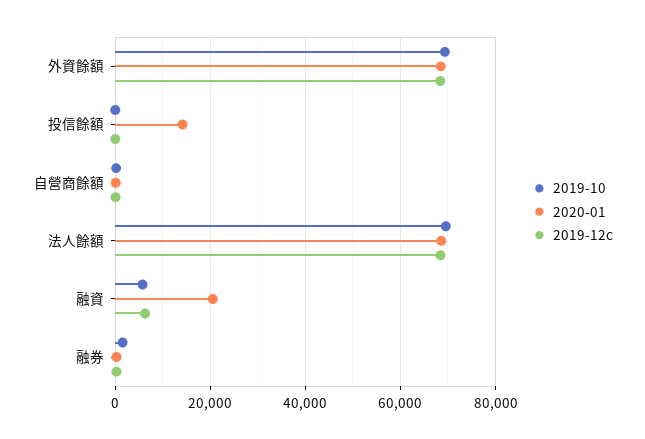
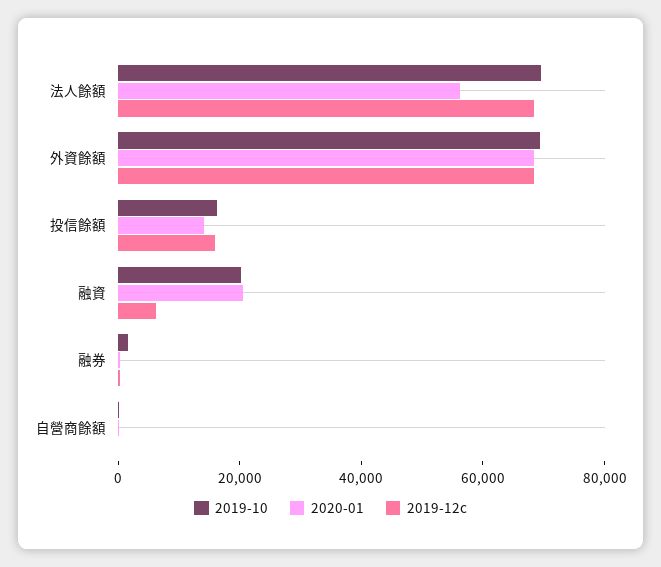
  {
    "2019-10": {
      "外資餘額": 70000,
-     "投信餘額": 0,
+     "投信餘額": 15000,
      "自營商餘額": 0,
      "法人餘額": 70000,
-     "融資": 6000,
+     "融資": 20000,
      "融券": 2000
    },
    "2020-01": {
      "外資餘額": 68000,
      "投信餘額": 14000,
      "自營商餘額": 0,
-     "法人餘額": 68000,
+     "法人餘額": 55000,
      "融資": 20000,
      "融券": 0
    },
    "2019-12c": {
      "外資餘額": 68000,
-     "投信餘額": 0,
+     "投信餘額": 15000,
      "自營商餘額": 0,
      "法人餘額": 68000,
      "融資": 6000,
      "融券": 0
    }
  }

